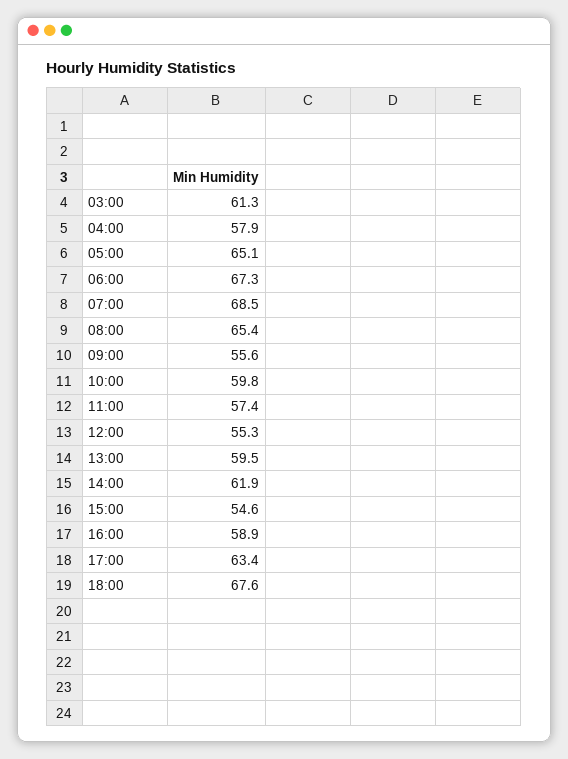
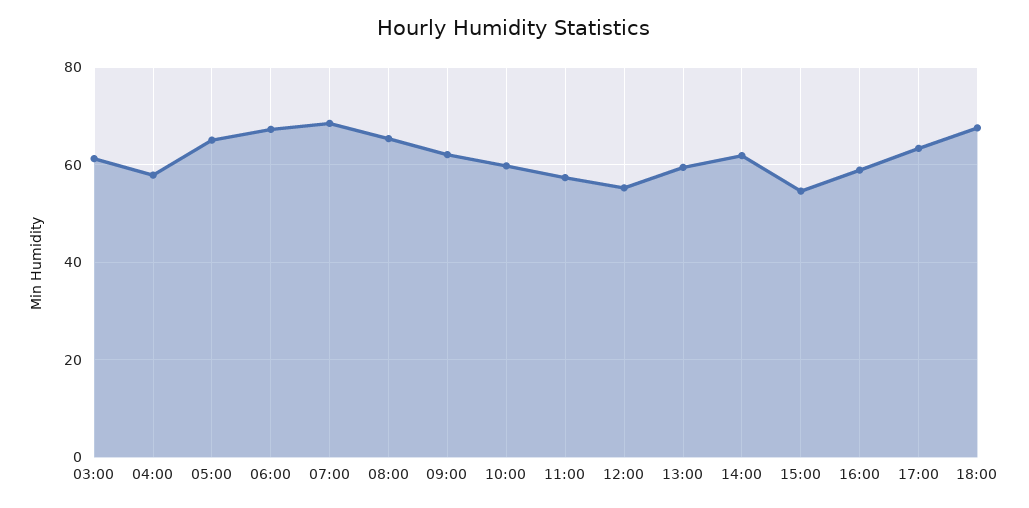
  {
    "03:00": 61.3,
    "04:00": 57.9,
    "05:00": 65.1,
    "06:00": 67.3,
    "07:00": 68.5,
    "08:00": 65.4,
-   "09:00": 55.6,
+   "09:00": 62,
    "10:00": 59.8,
    "11:00": 57.4,
    "12:00": 55.3,
    "13:00": 59.5,
    "14:00": 61.9,
    "15:00": 54.6,
    "16:00": 58.9,
    "17:00": 63.4,
    "18:00": 67.6
  }

